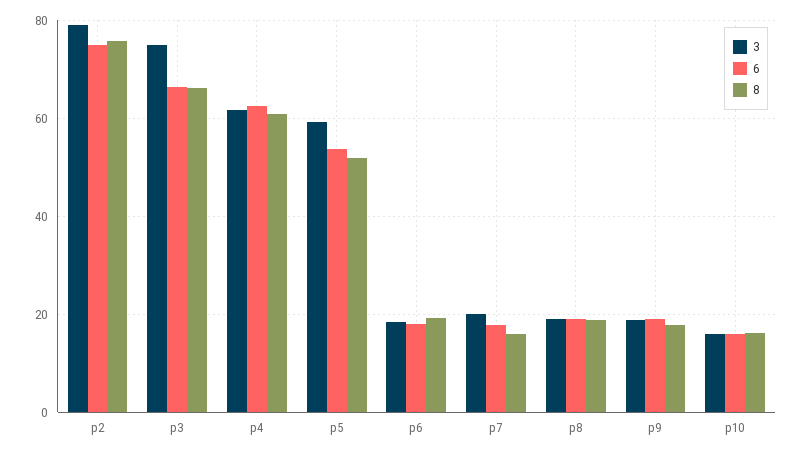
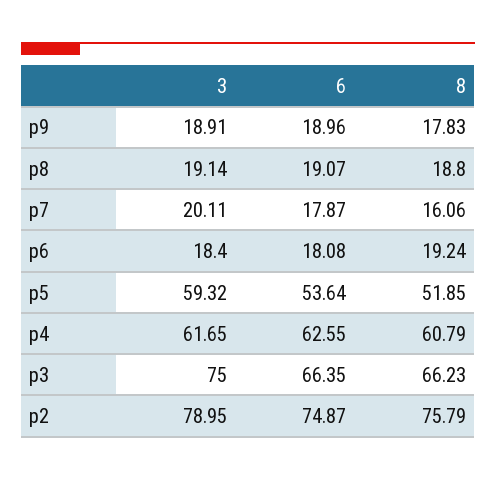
  {
    "3": {
      "p2": 78.95,
      "p3": 75,
      "p4": 61.65,
      "p5": 59.32,
      "p6": 18.4,
      "p7": 20.11,
      "p8": 19.14,
-     "p9": 18.91,
+     "p9": 18.91
-     "p10": 16
    },
    "6": {
      "p2": 74.87,
      "p3": 66.35,
      "p4": 62.55,
      "p5": 53.64,
      "p6": 18.08,
      "p7": 17.87,
      "p8": 19.07,
-     "p9": 18.96,
+     "p9": 18.96
-     "p10": 16
    },
    "8": {
      "p2": 75.79,
      "p3": 66.23,
      "p4": 60.79,
      "p5": 51.85,
      "p6": 19.24,
      "p7": 16.06,
      "p8": 18.8,
-     "p9": 17.83,
+     "p9": 17.83
-     "p10": 16
    }
  }

